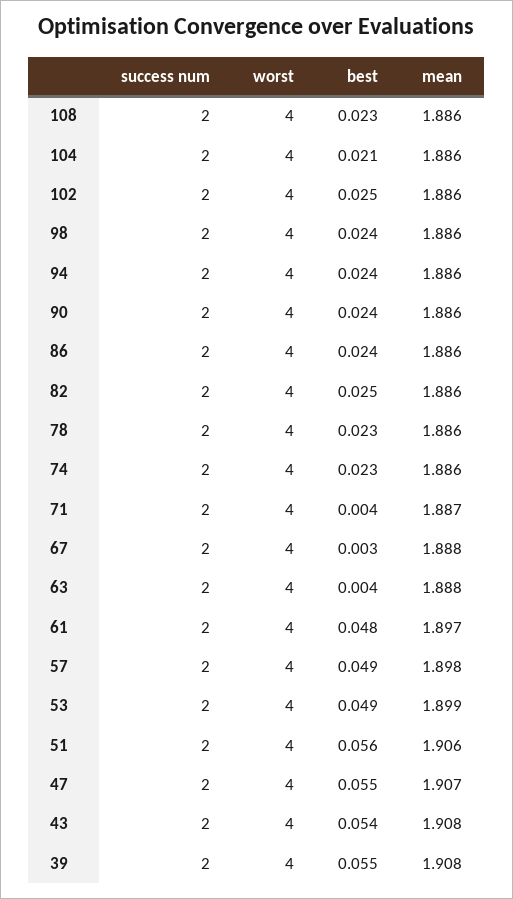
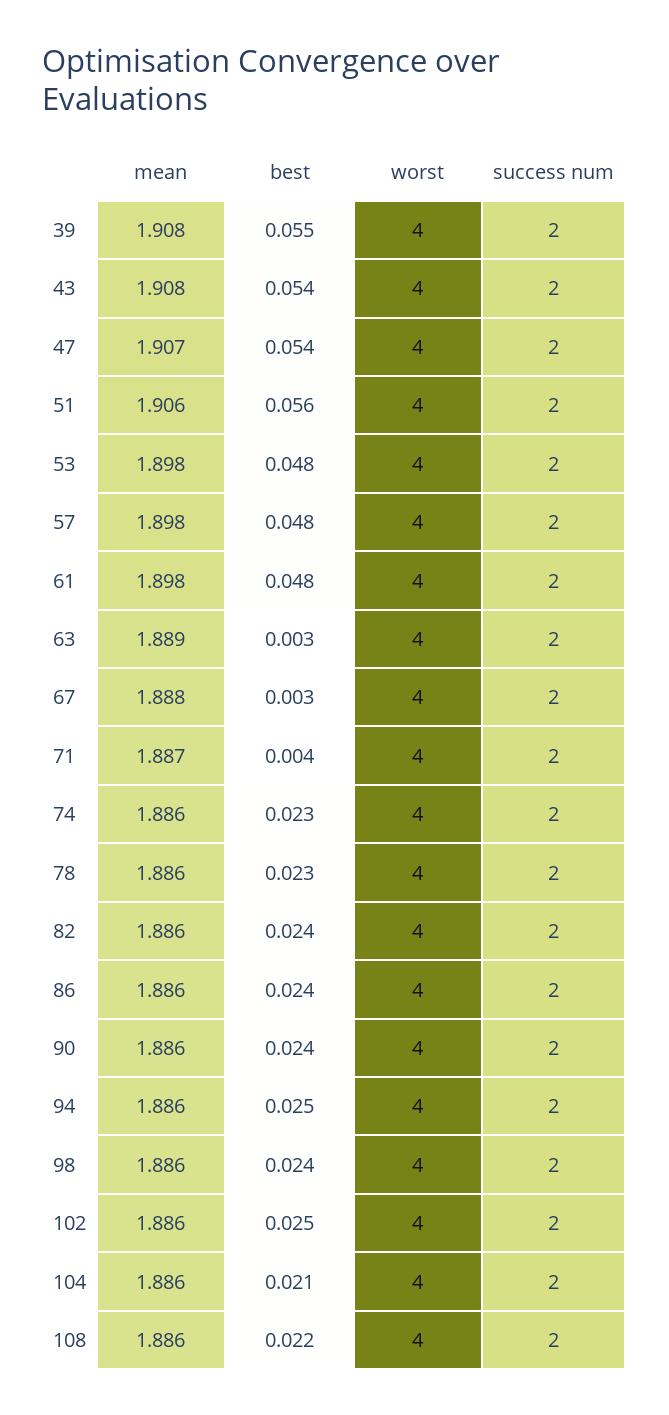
  {
    "success num": {
      "108": 2,
      "104": 2,
      "102": 2,
      "98": 2,
      "94": 2,
      "90": 2,
      "86": 2,
      "82": 2,
      "78": 2,
      "74": 2,
      "71": 2,
      "67": 2,
      "63": 2,
      "61": 2,
      "57": 2,
      "53": 2,
      "51": 2,
      "47": 2,
      "43": 2,
      "39": 2
    },
    "worst": {
      "108": 4,
      "104": 4,
      "102": 4,
      "98": 4,
      "94": 4,
      "90": 4,
      "86": 4,
      "82": 4,
      "78": 4,
      "74": 4,
      "71": 4,
      "67": 4,
      "63": 4,
      "61": 4,
      "57": 4,
      "53": 4,
      "51": 4,
      "47": 4,
      "43": 4,
      "39": 4
    },
    "best": {
-     "108": 0.023,
+     "108": 0.022,
      "104": 0.021,
      "102": 0.025,
      "98": 0.024,
-     "94": 0.024,
+     "94": 0.025,
      "90": 0.024,
      "86": 0.024,
-     "82": 0.025,
+     "82": 0.024,
      "78": 0.023,
      "74": 0.023,
      "71": 0.004,
      "67": 0.003,
-     "63": 0.004,
+     "63": 0.003,
      "61": 0.048,
-     "57": 0.049,
+     "57": 0.048,
-     "53": 0.049,
+     "53": 0.048,
      "51": 0.056,
-     "47": 0.055,
+     "47": 0.054,
      "43": 0.054,
      "39": 0.055
    },
    "mean": {
      "108": 1.886,
      "104": 1.886,
      "102": 1.886,
      "98": 1.886,
      "94": 1.886,
      "90": 1.886,
      "86": 1.886,
      "82": 1.886,
      "78": 1.886,
      "74": 1.886,
      "71": 1.887,
      "67": 1.888,
-     "63": 1.888,
+     "63": 1.889,
-     "61": 1.897,
+     "61": 1.898,
      "57": 1.898,
-     "53": 1.899,
+     "53": 1.898,
      "51": 1.906,
      "47": 1.907,
      "43": 1.908,
      "39": 1.908
    }
  }

